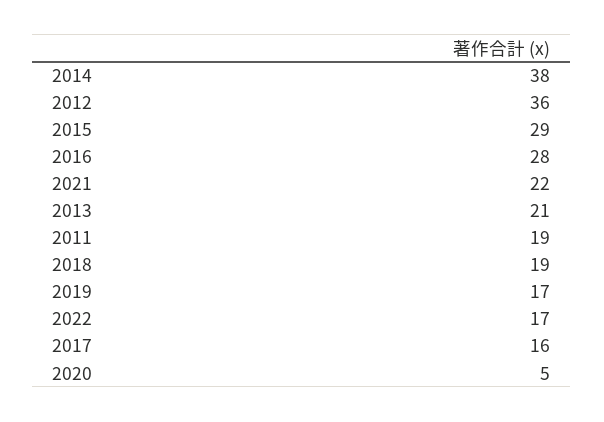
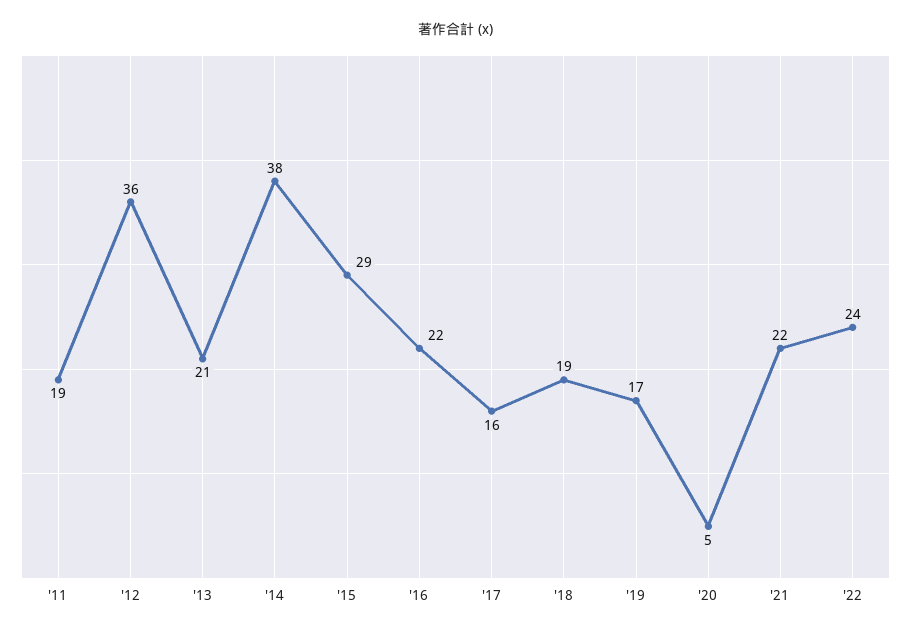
  {
    "2014": 38,
    "2012": 36,
    "2015": 29,
-   "2016": 28,
+   "2016": 22,
    "2021": 22,
    "2013": 21,
    "2011": 19,
    "2018": 19,
    "2019": 17,
-   "2022": 17,
+   "2022": 24,
    "2017": 16,
    "2020": 5
  }

